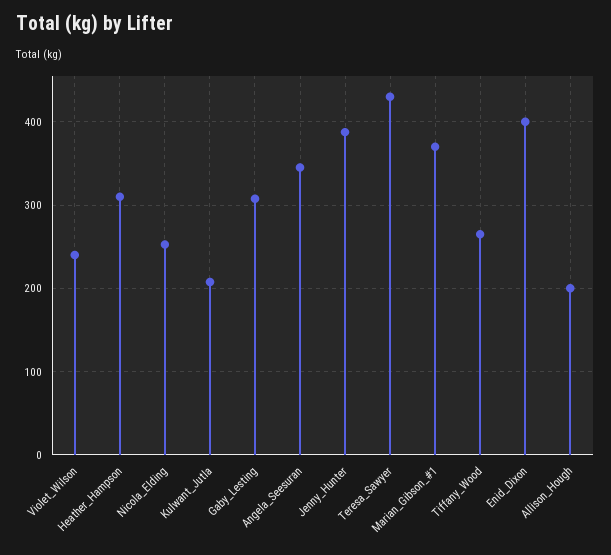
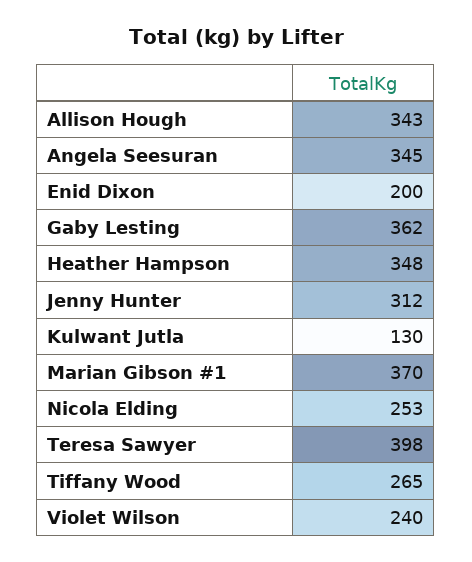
  {
    "Violet_Wilson": 240,
-   "Heather_Hampson": 310,
+   "Heather_Hampson": 348,
    "Nicola_Elding": 253,
-   "Kulwant_Jutla": 210,
+   "Kulwant_Jutla": 130,
-   "Gaby_Lesting": 310,
+   "Gaby_Lesting": 362,
    "Angela_Seesuran": 345,
-   "Jenny_Hunter": 390,
+   "Jenny_Hunter": 312,
-   "Teresa_Sawyer": 430,
+   "Teresa_Sawyer": 398,
    "Marian_Gibson_#1": 370,
    "Tiffany_Wood": 265,
-   "Enid_Dixon": 400,
+   "Enid_Dixon": 200,
-   "Allison_Hough": 200
+   "Allison_Hough": 343
  }

